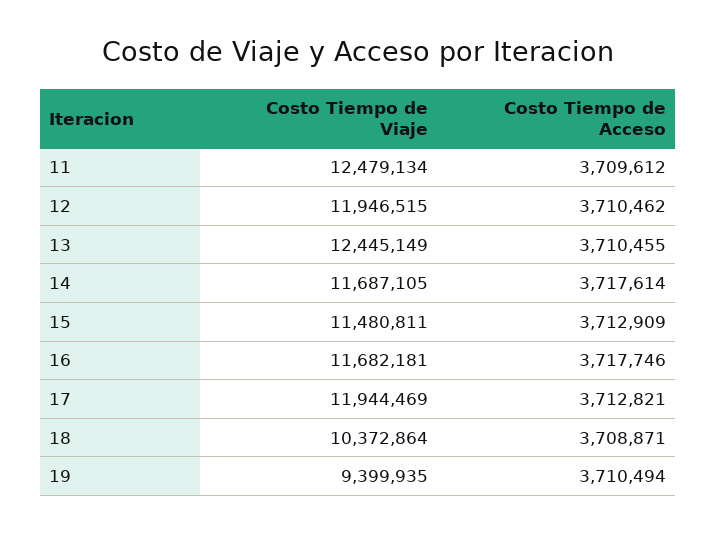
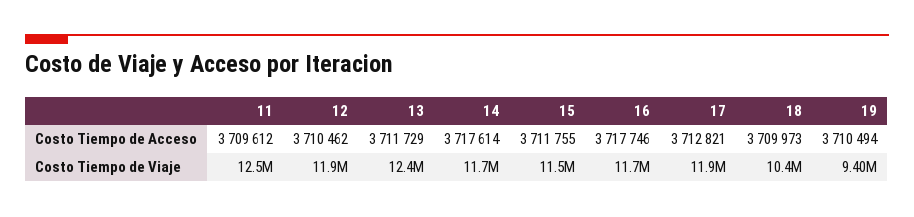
  {
    "Costo Tiempo de Viaje": {
      "11": 12479134,
      "12": 11946515,
      "13": 12445149,
      "14": 11687105,
      "15": 11480811,
      "16": 11682181,
      "17": 11944469,
      "18": 10372864,
      "19": 9399935
    },
    "Costo Tiempo de Acceso": {
      "11": 3709612,
      "12": 3710462,
-     "13": 3710455,
+     "13": 3711729,
      "14": 3717614,
-     "15": 3712909,
+     "15": 3711755,
      "16": 3717746,
      "17": 3712821,
-     "18": 3708871,
+     "18": 3709973,
      "19": 3710494
    }
  }

